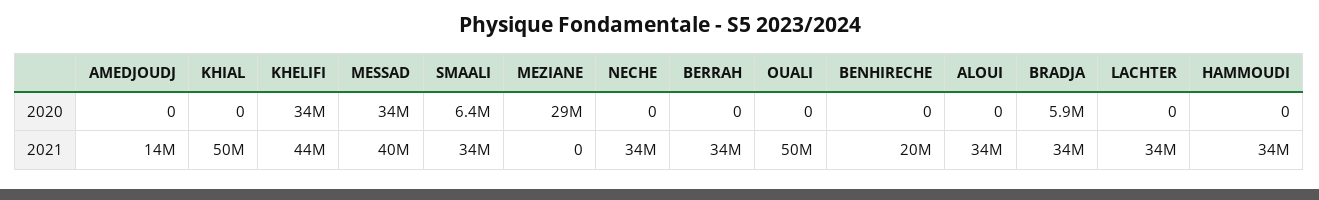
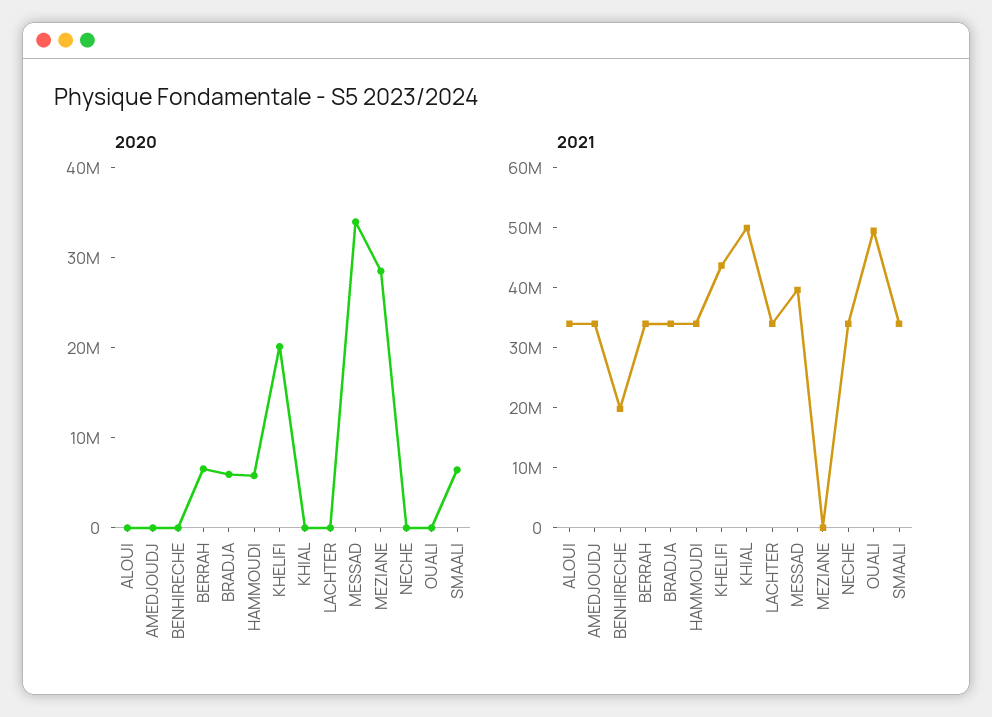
  {
    "2020": {
      "AMEDJOUDJ": 0,
      "KHIAL": 0,
-     "KHELIFI": 34000000,
+     "KHELIFI": 20000000,
      "MESSAD": 34000000,
      "SMAALI": 6400000,
      "MEZIANE": 29000000,
      "NECHE": 0,
-     "BERRAH": 0,
+     "BERRAH": 6000000,
      "OUALI": 0,
      "BENHIRECHE": 0,
      "ALOUI": 0,
      "BRADJA": 5900000,
      "LACHTER": 0,
-     "HAMMOUDI": 0
+     "HAMMOUDI": 6000000
    },
    "2021": {
-     "AMEDJOUDJ": 14000000,
+     "AMEDJOUDJ": 34000000,
      "KHIAL": 50000000,
      "KHELIFI": 44000000,
      "MESSAD": 40000000,
      "SMAALI": 34000000,
      "MEZIANE": 0,
      "NECHE": 34000000,
      "BERRAH": 34000000,
      "OUALI": 50000000,
      "BENHIRECHE": 20000000,
      "ALOUI": 34000000,
      "BRADJA": 34000000,
      "LACHTER": 34000000,
      "HAMMOUDI": 34000000
    }
  }

